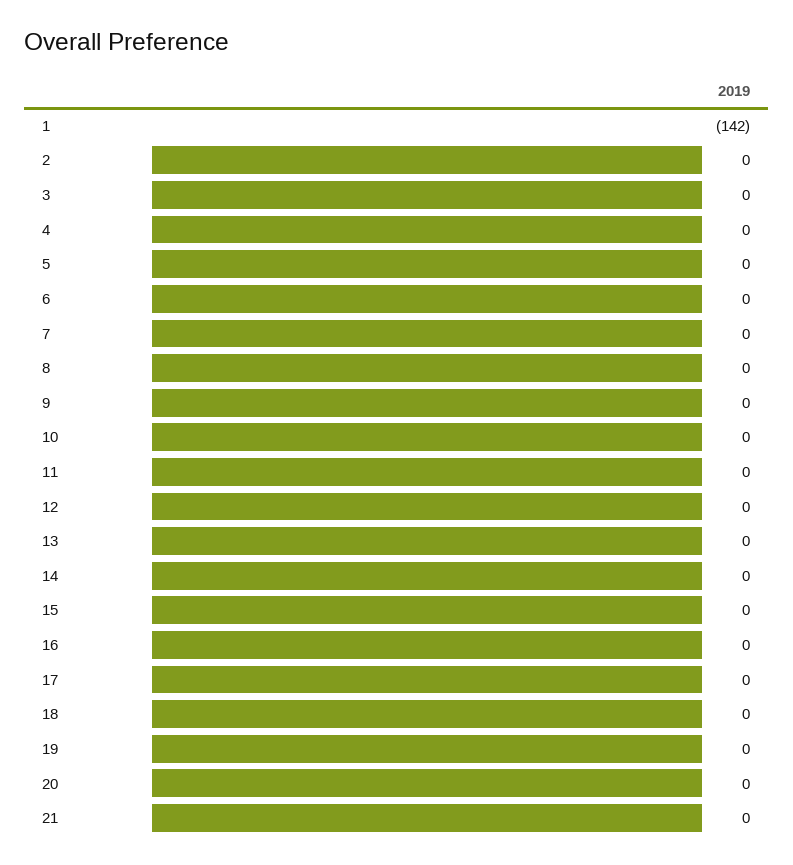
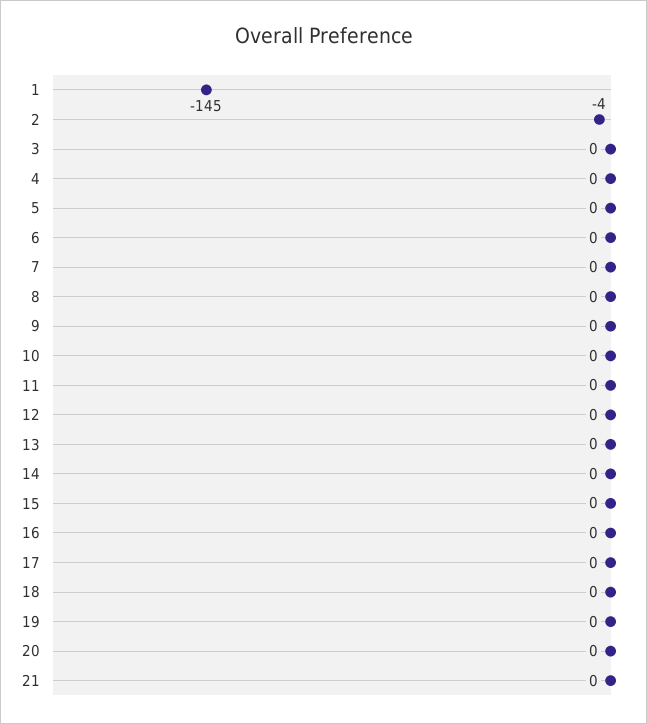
  {
-   "1": -142,
+   "1": -145,
-   "2": 0,
+   "2": -4,
    "3": 0,
    "4": 0,
    "5": 0,
    "6": 0,
    "7": 0,
    "8": 0,
    "9": 0,
    "10": 0,
    "11": 0,
    "12": 0,
    "13": 0,
    "14": 0,
    "15": 0,
    "16": 0,
    "17": 0,
    "18": 0,
    "19": 0,
    "20": 0,
    "21": 0
  }

